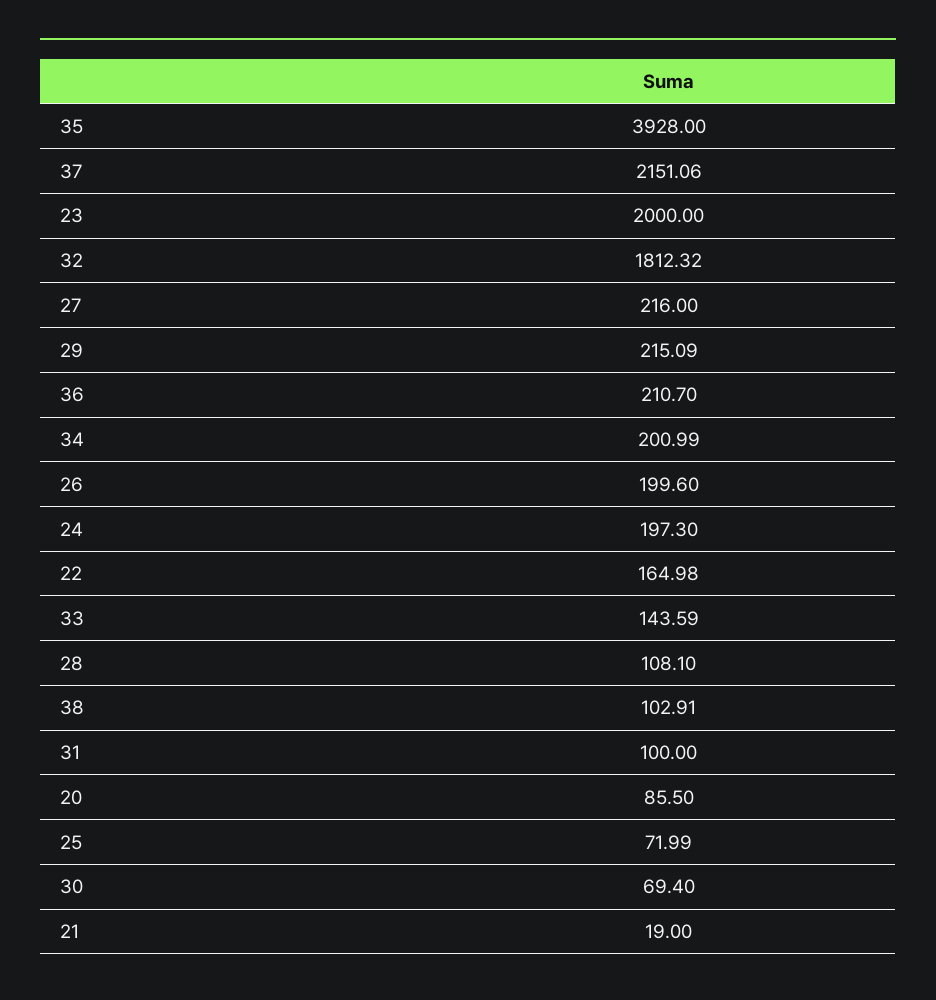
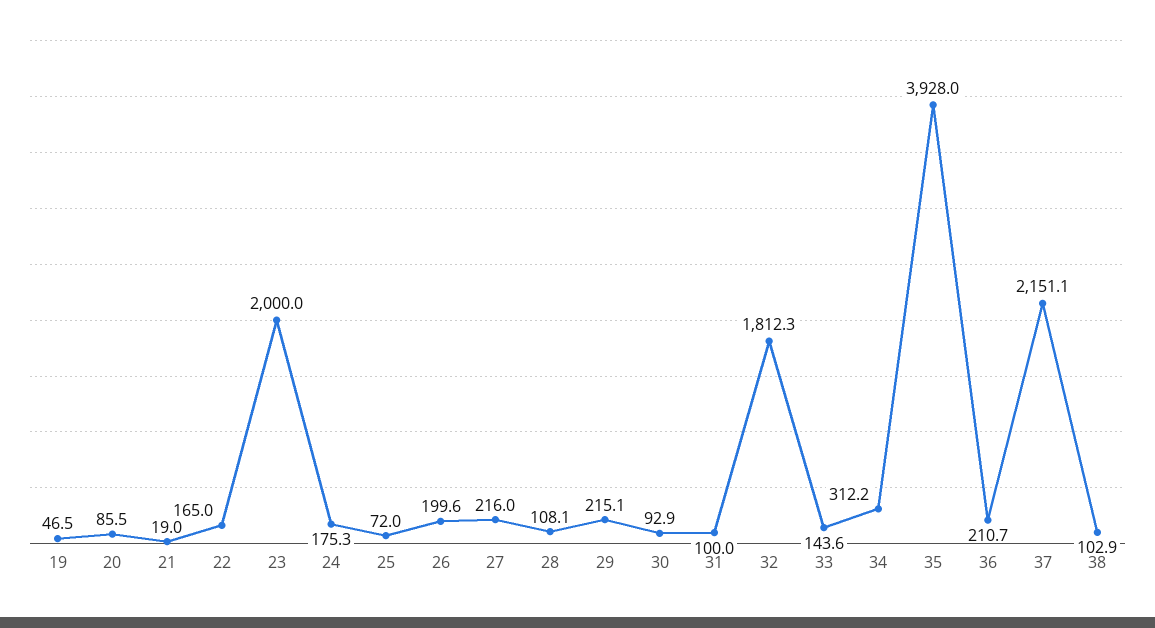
  {
    "35": 3928,
    "37": 2151.06,
    "23": 2000,
    "32": 1812.32,
    "27": 216,
    "29": 215.09,
    "36": 210.7,
-   "34": 200.99,
+   "34": 312.2,
    "26": 199.6,
-   "24": 197.3,
+   "24": 175.3,
    "22": 164.98,
    "33": 143.59,
    "28": 108.1,
    "38": 102.91,
    "31": 100,
    "20": 85.5,
    "25": 71.99,
-   "30": 69.4,
+   "30": 92.9,
-   "21": 19
+   "21": 19,
+   "19": 46.5
  }

